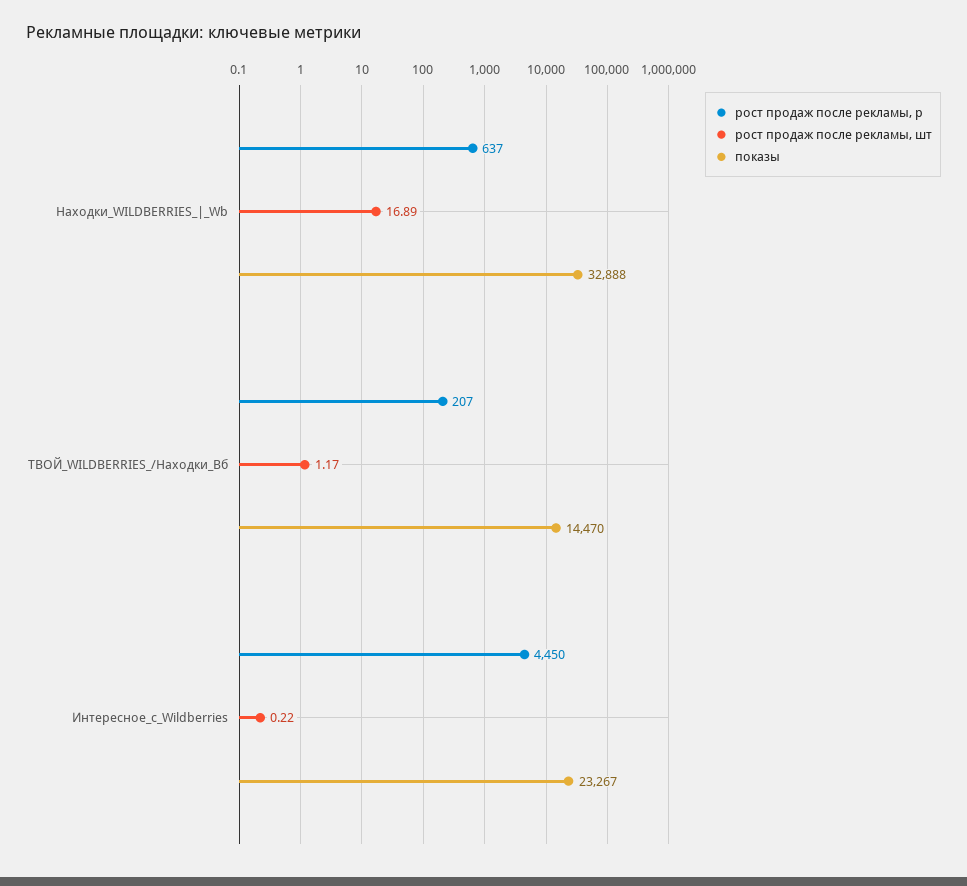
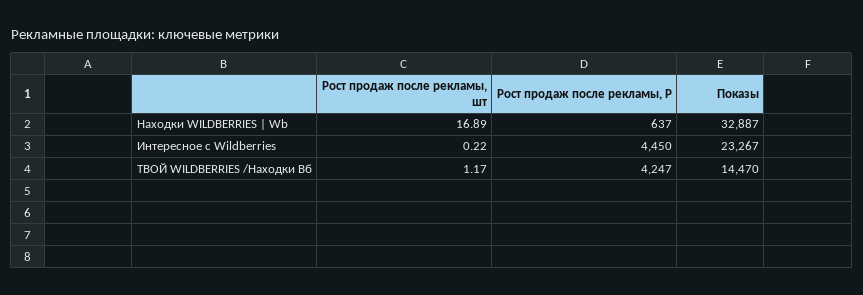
  {
    "рост продаж после рекламы, р": {
      "Находки_WILDBERRIES_|_Wb": 637,
-     "ТВОЙ_WILDBERRIES_/Находки_Вб": 207,
+     "ТВОЙ_WILDBERRIES_/Находки_Вб": 4247,
      "Интересное_с_Wildberries": 4450
    },
    "рост продаж после рекламы, шт": {
      "Находки_WILDBERRIES_|_Wb": 16.89,
      "ТВОЙ_WILDBERRIES_/Находки_Вб": 1.17,
      "Интересное_с_Wildberries": 0.22
    },
    "показы": {
-     "Находки_WILDBERRIES_|_Wb": 32888,
+     "Находки_WILDBERRIES_|_Wb": 32887,
      "ТВОЙ_WILDBERRIES_/Находки_Вб": 14470,
      "Интересное_с_Wildberries": 23267
    }
  }

